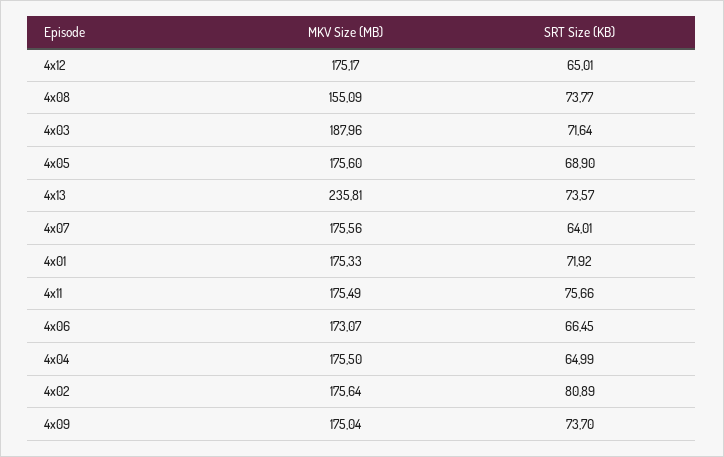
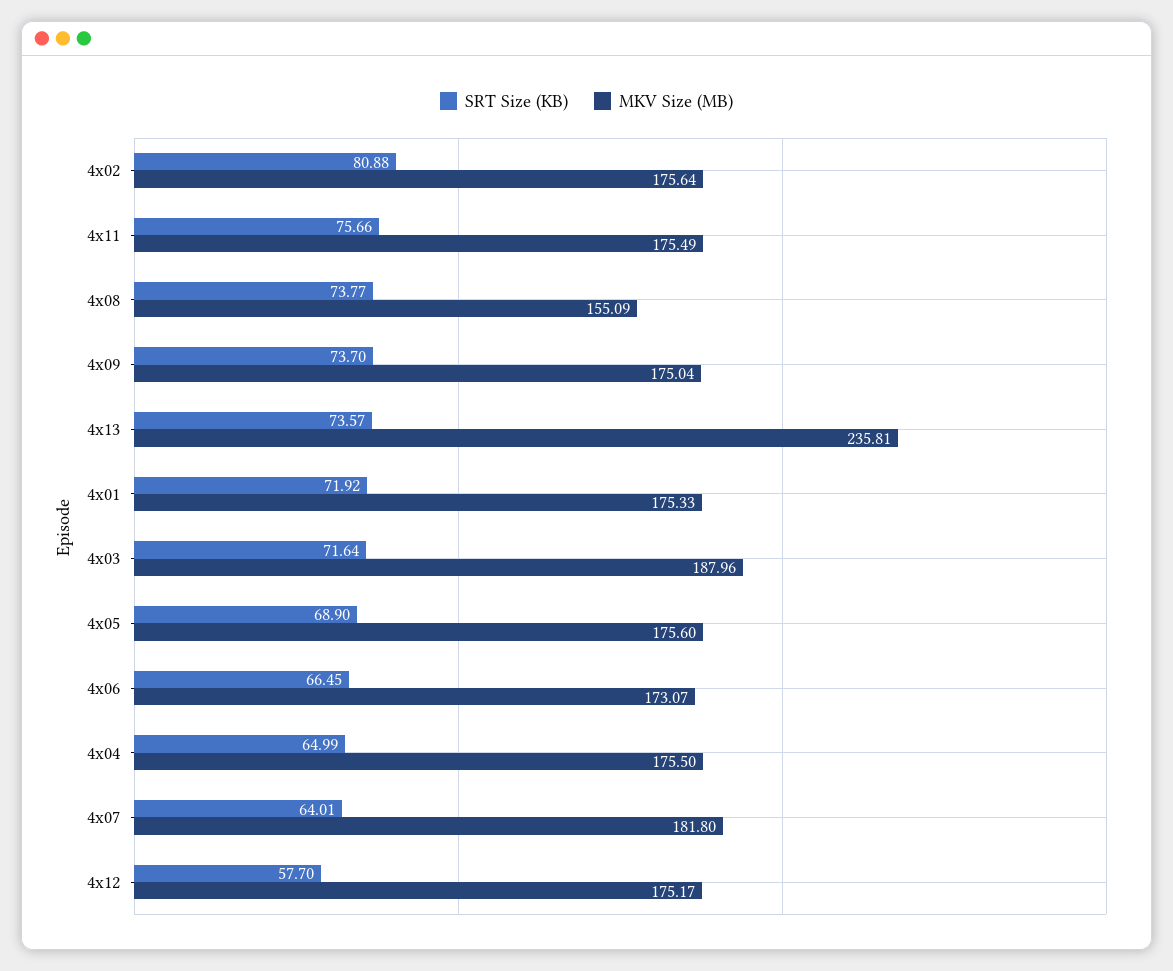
  {
    "MKV Size (MB)": {
      "4x12": 175.17,
      "4x08": 155.09,
      "4x03": 187.96,
      "4x05": 175.6,
      "4x13": 235.81,
-     "4x07": 175.56,
+     "4x07": 181.8,
      "4x01": 175.33,
      "4x11": 175.49,
      "4x06": 173.07,
      "4x04": 175.5,
      "4x02": 175.64,
      "4x09": 175.04
    },
    "SRT Size (KB)": {
-     "4x12": 65.01,
+     "4x12": 57.7,
      "4x08": 73.77,
      "4x03": 71.64,
      "4x05": 68.9,
      "4x13": 73.57,
      "4x07": 64.01,
      "4x01": 71.92,
      "4x11": 75.66,
      "4x06": 66.45,
      "4x04": 64.99,
-     "4x02": 80.89,
+     "4x02": 80.88,
      "4x09": 73.7
    }
  }

